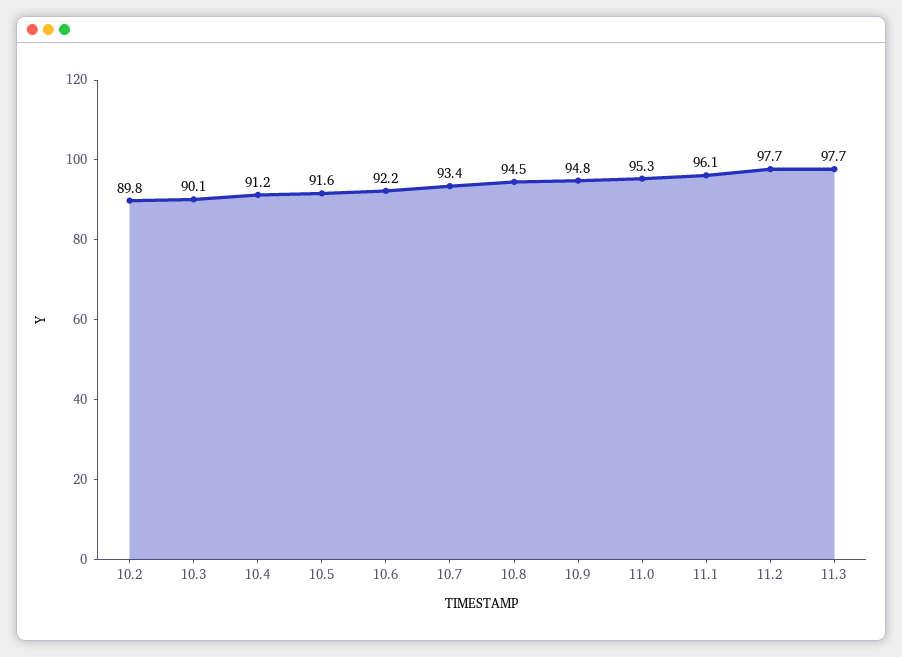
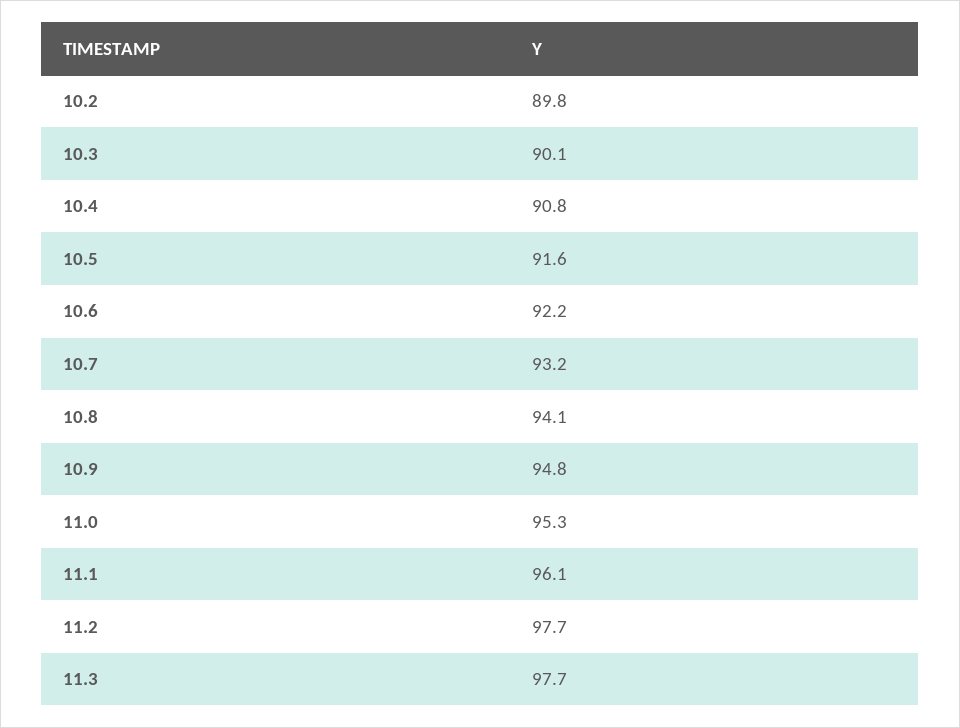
  {
    "10.2": 89.8,
    "10.3": 90.1,
-   "10.4": 91.2,
+   "10.4": 90.8,
    "10.5": 91.6,
    "10.6": 92.2,
-   "10.7": 93.4,
+   "10.7": 93.2,
-   "10.8": 94.5,
+   "10.8": 94.1,
    "10.9": 94.8,
    "11.0": 95.3,
    "11.1": 96.1,
    "11.2": 97.7,
    "11.3": 97.7
  }

